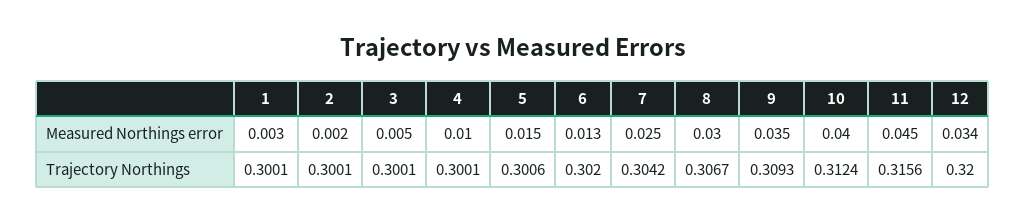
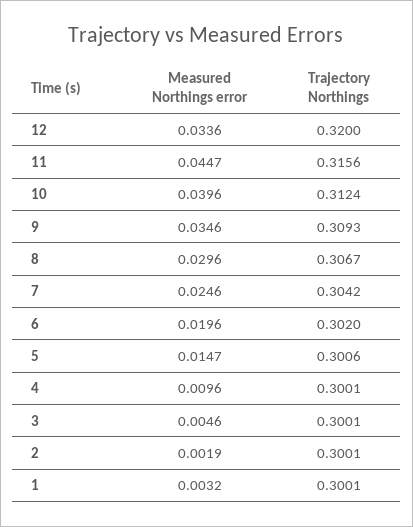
  {
    "1": {
      "Measured Northings error": 0.0032,
      "Trajectory Northings": 0.3001
    },
    "2": {
      "Measured Northings error": 0.0019,
      "Trajectory Northings": 0.3001
    },
    "3": {
      "Measured Northings error": 0.0046,
      "Trajectory Northings": 0.3001
    },
    "4": {
      "Measured Northings error": 0.0096,
      "Trajectory Northings": 0.3001
    },
    "5": {
      "Measured Northings error": 0.0147,
      "Trajectory Northings": 0.3006
    },
    "6": {
-     "Measured Northings error": 0.013,
+     "Measured Northings error": 0.0196,
      "Trajectory Northings": 0.302
    },
    "7": {
      "Measured Northings error": 0.0246,
      "Trajectory Northings": 0.3042
    },
    "8": {
      "Measured Northings error": 0.0296,
      "Trajectory Northings": 0.3067
    },
    "9": {
      "Measured Northings error": 0.0346,
      "Trajectory Northings": 0.3093
    },
    "10": {
      "Measured Northings error": 0.0396,
      "Trajectory Northings": 0.3124
    },
    "11": {
      "Measured Northings error": 0.0447,
      "Trajectory Northings": 0.3156
    },
    "12": {
      "Measured Northings error": 0.0336,
      "Trajectory Northings": 0.32
    }
  }

